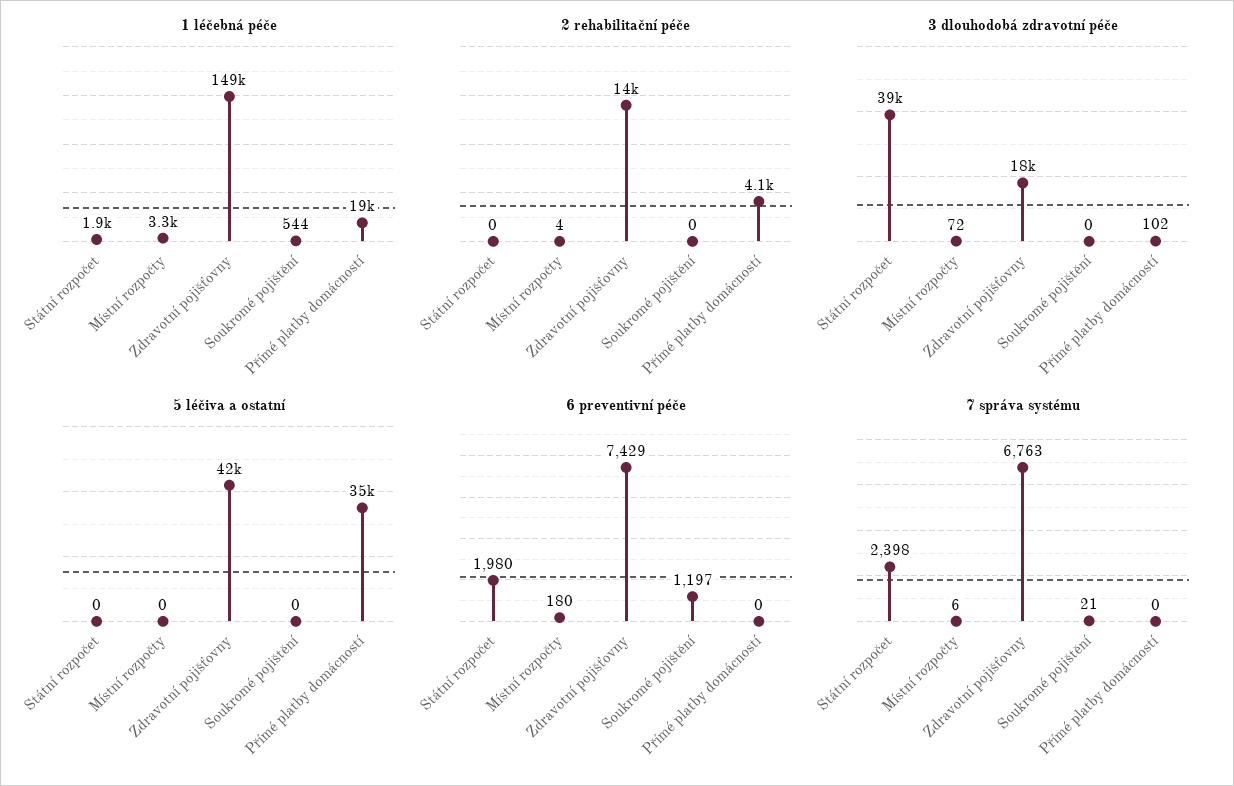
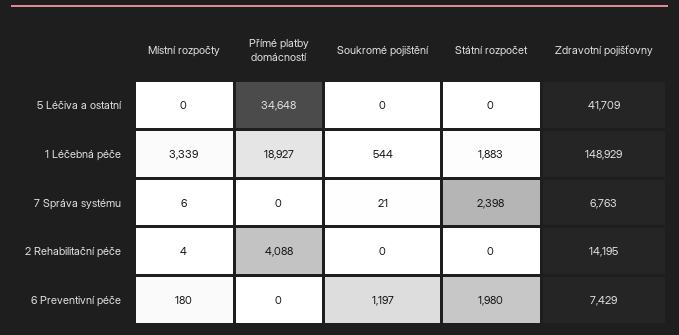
  {
    "1 léčebná péče": {
      "Státní rozpočet": 1883,
      "Místní rozpočty": 3339,
      "Zdravotní pojišťovny": 148929,
      "Soukromé pojištění": 544,
      "Přímé platby domácností": 18927
    },
    "2 rehabilitační péče": {
      "Státní rozpočet": 0,
      "Místní rozpočty": 4,
      "Zdravotní pojišťovny": 14195,
      "Soukromé pojištění": 0,
      "Přímé platby domácností": 4088
    },
-   "3 dlouhodobá zdravotní péče": {
-     "Státní rozpočet": 39000,
-     "Místní rozpočty": 72,
-     "Zdravotní pojišťovny": 18000,
-     "Soukromé pojištění": 0,
-     "Přímé platby domácností": 102
-   },
    "5 léčiva a ostatní": {
      "Státní rozpočet": 0,
      "Místní rozpočty": 0,
      "Zdravotní pojišťovny": 41709,
      "Soukromé pojištění": 0,
      "Přímé platby domácností": 34648
    },
    "6 preventivní péče": {
      "Státní rozpočet": 1980,
      "Místní rozpočty": 180,
      "Zdravotní pojišťovny": 7429,
      "Soukromé pojištění": 1197,
      "Přímé platby domácností": 0
    },
    "7 správa systému": {
      "Státní rozpočet": 2398,
      "Místní rozpočty": 6,
      "Zdravotní pojišťovny": 6763,
      "Soukromé pojištění": 21,
      "Přímé platby domácností": 0
    }
  }

